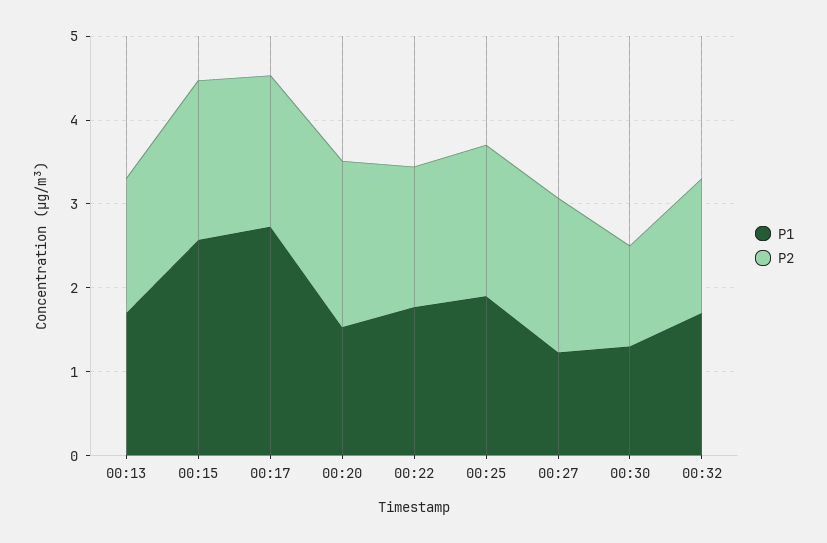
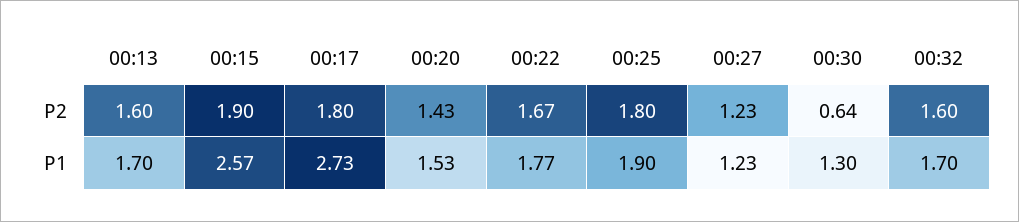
  {
    "P1": {
      "00:13": 1.7,
      "00:15": 2.57,
      "00:17": 2.73,
      "00:20": 1.53,
      "00:22": 1.77,
      "00:25": 1.9,
      "00:27": 1.23,
      "00:30": 1.3,
      "00:32": 1.7
    },
    "P2": {
      "00:13": 1.6,
      "00:15": 1.9,
      "00:17": 1.8,
-     "00:20": 2,
+     "00:20": 1.43,
      "00:22": 1.67,
      "00:25": 1.8,
-     "00:27": 1.8,
+     "00:27": 1.23,
-     "00:30": 1.2,
+     "00:30": 0.64,
      "00:32": 1.6
    }
  }

